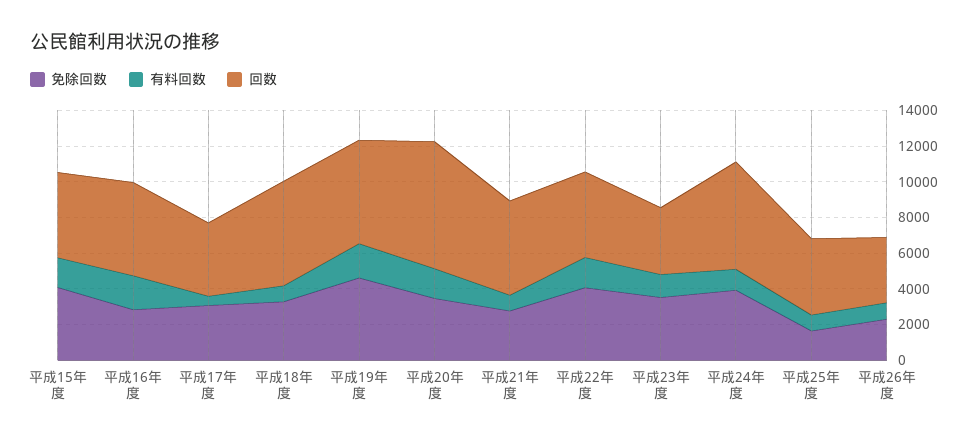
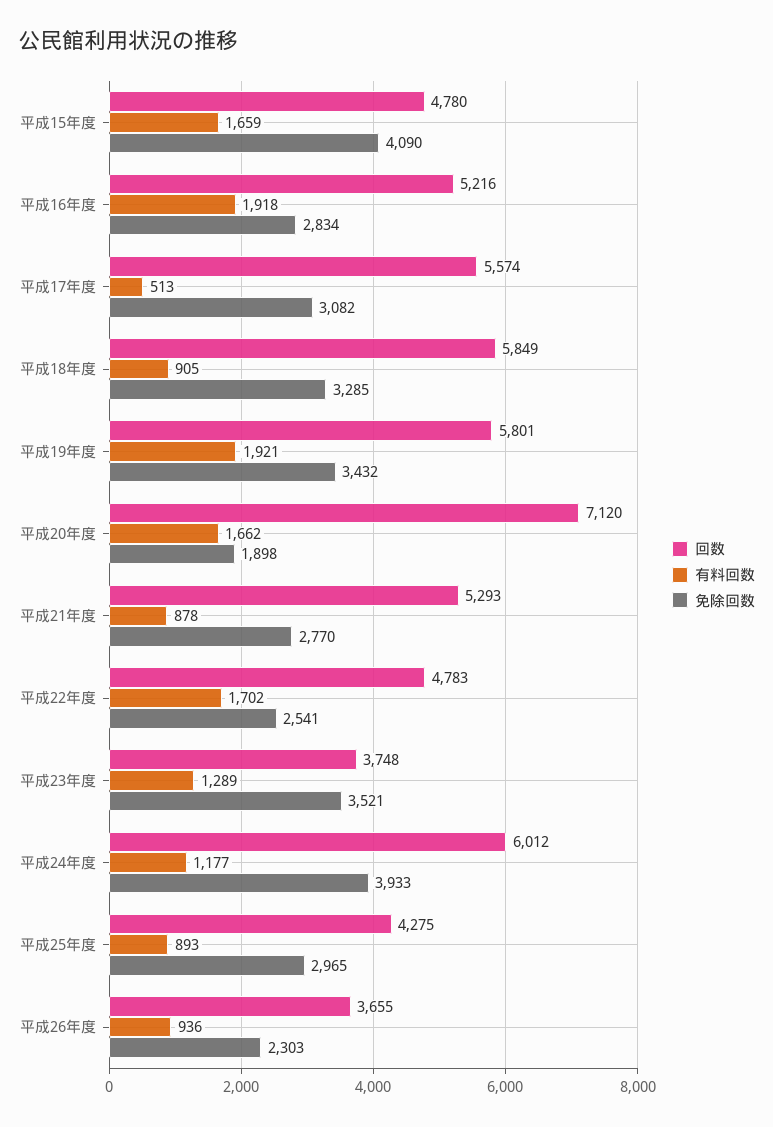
  {
    "免除回数": {
      "平成15年度": 4090,
      "平成16年度": 2834,
      "平成17年度": 3082,
      "平成18年度": 3285,
-     "平成19年度": 4500,
+     "平成19年度": 3432,
-     "平成20年度": 3500,
+     "平成20年度": 1898,
      "平成21年度": 2770,
-     "平成22年度": 4000,
+     "平成22年度": 2541,
      "平成23年度": 3521,
      "平成24年度": 3933,
-     "平成25年度": 1500,
+     "平成25年度": 2965,
      "平成26年度": 2303
    },
    "有料回数": {
      "平成15年度": 1659,
      "平成16年度": 1918,
      "平成17年度": 513,
      "平成18年度": 905,
      "平成19年度": 1921,
      "平成20年度": 1662,
      "平成21年度": 878,
      "平成22年度": 1702,
      "平成23年度": 1289,
      "平成24年度": 1177,
      "平成25年度": 893,
      "平成26年度": 936
    },
    "回数": {
      "平成15年度": 4780,
      "平成16年度": 5216,
-     "平成17年度": 4000,
+     "平成17年度": 5574,
      "平成18年度": 5849,
      "平成19年度": 5801,
      "平成20年度": 7120,
      "平成21年度": 5293,
      "平成22年度": 4783,
      "平成23年度": 3748,
      "平成24年度": 6012,
      "平成25年度": 4275,
      "平成26年度": 3655
    }
  }

